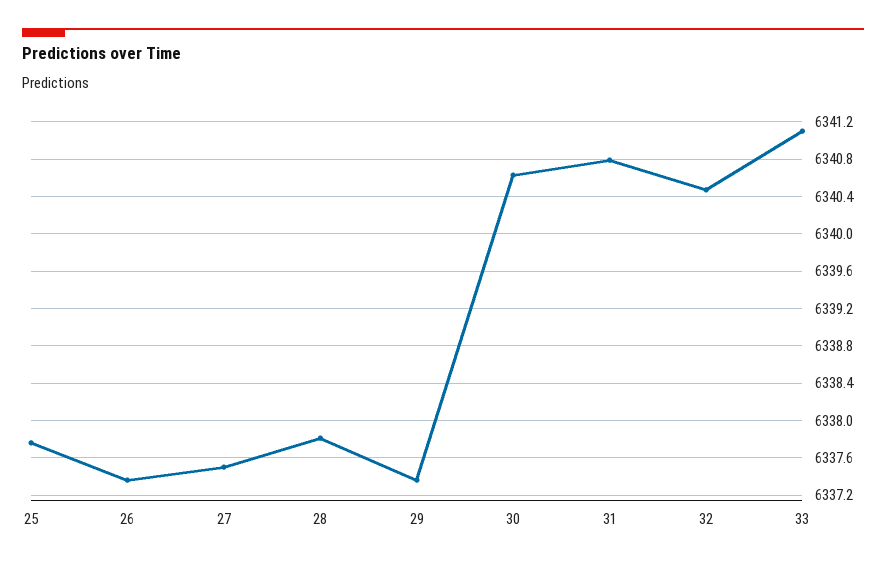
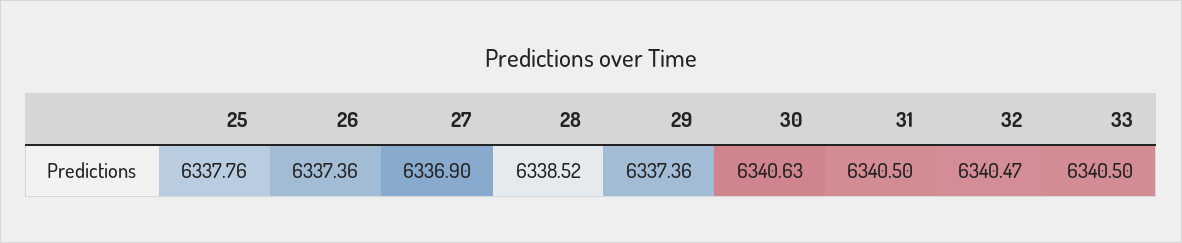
  {
    "25": 6337.76,
    "26": 6337.36,
-   "27": 6337.5,
+   "27": 6336.9,
-   "28": 6337.8,
+   "28": 6338.52,
    "29": 6337.36,
    "30": 6340.63,
-   "31": 6340.8,
+   "31": 6340.5,
    "32": 6340.47,
-   "33": 6341.1
+   "33": 6340.5
  }

